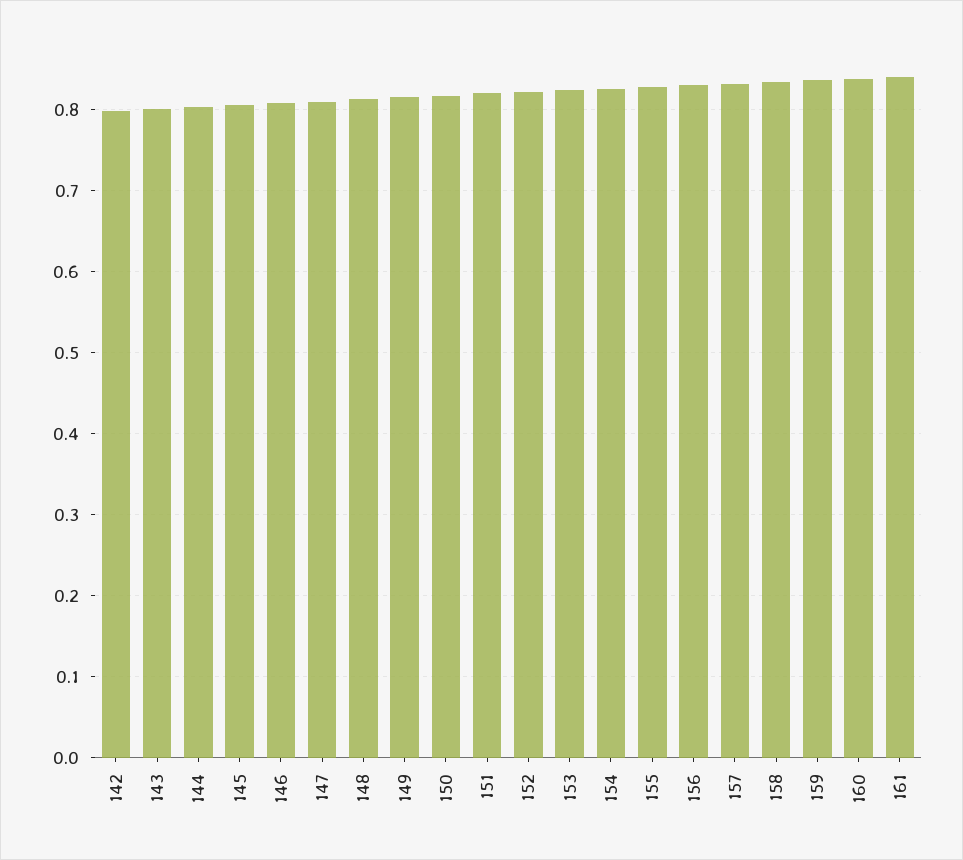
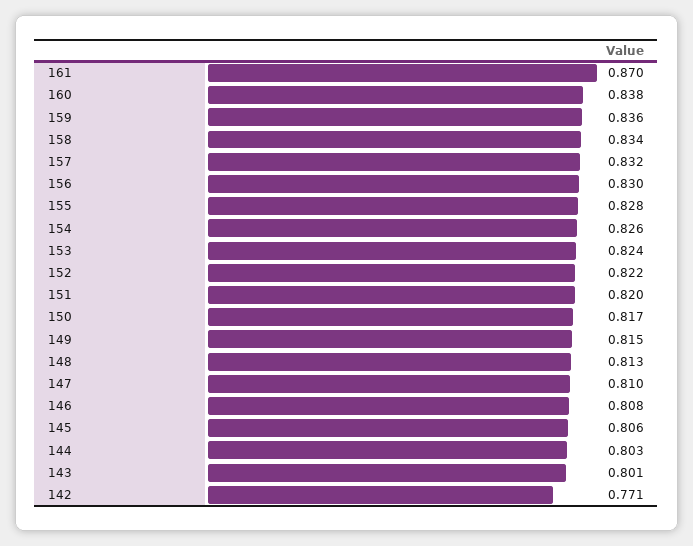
  {
-   "142": 0.8,
+   "142": 0.771,
    "143": 0.801,
    "144": 0.803,
    "145": 0.806,
    "146": 0.808,
    "147": 0.81,
    "148": 0.813,
    "149": 0.815,
    "150": 0.817,
    "151": 0.82,
    "152": 0.822,
    "153": 0.824,
    "154": 0.826,
    "155": 0.828,
    "156": 0.83,
    "157": 0.832,
    "158": 0.834,
    "159": 0.836,
    "160": 0.838,
-   "161": 0.84
+   "161": 0.87
  }

